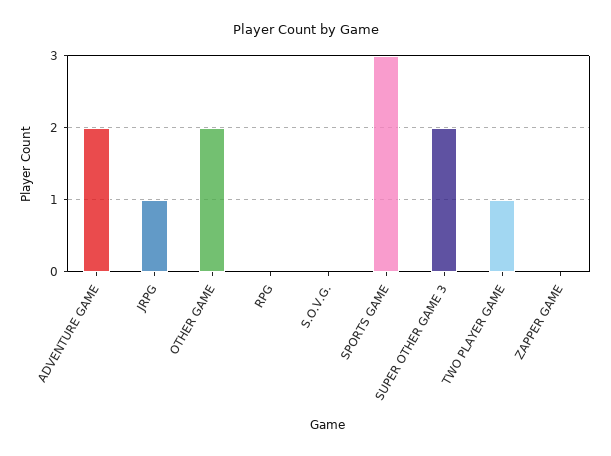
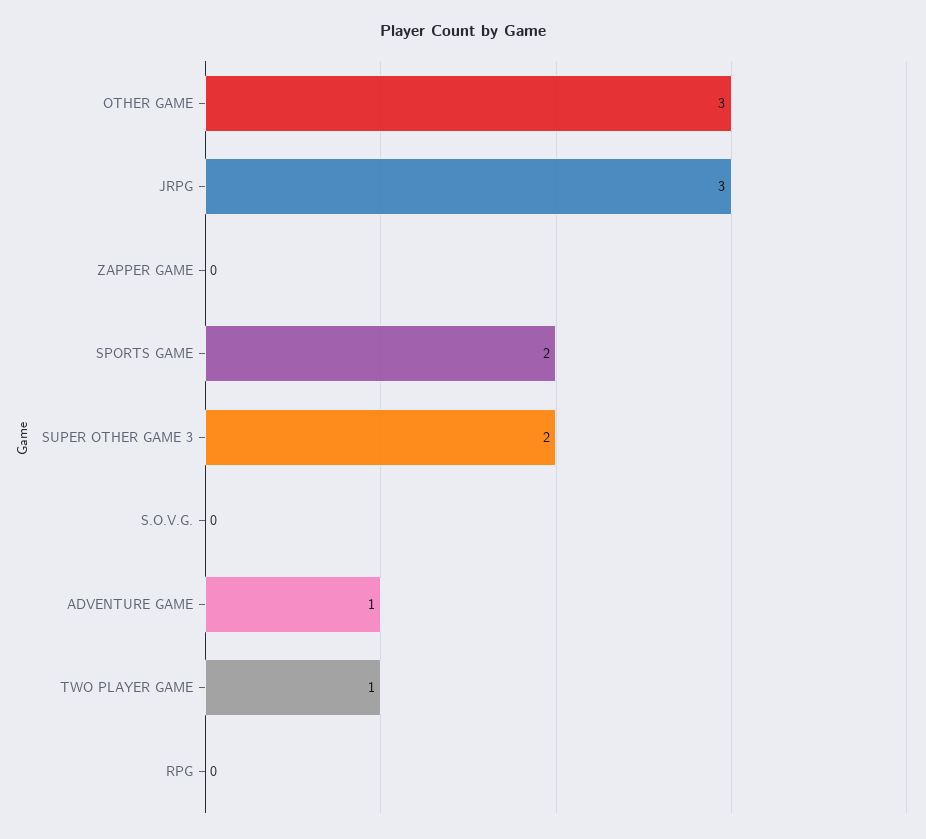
  {
-   "ADVENTURE GAME": 2,
+   "ADVENTURE GAME": 1,
-   "JRPG": 1,
+   "JRPG": 3,
-   "OTHER GAME": 2,
+   "OTHER GAME": 3,
    "RPG": 0,
    "S.O.V.G.": 0,
-   "SPORTS GAME": 3,
+   "SPORTS GAME": 2,
    "SUPER OTHER GAME 3": 2,
    "TWO PLAYER GAME": 1,
    "ZAPPER GAME": 0
  }

